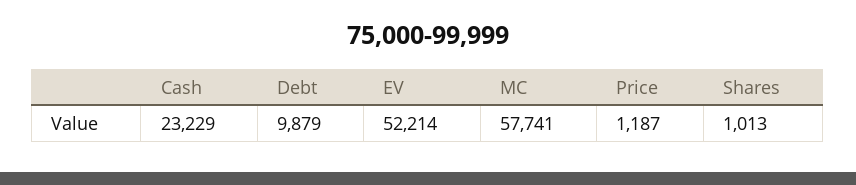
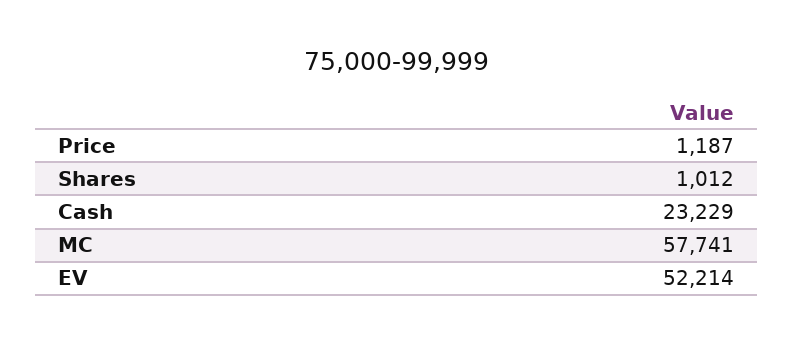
  {
    "Cash": 23229,
-   "Debt": 9879,
    "EV": 52214,
    "MC": 57741,
    "Price": 1187,
-   "Shares": 1013
+   "Shares": 1012
  }

